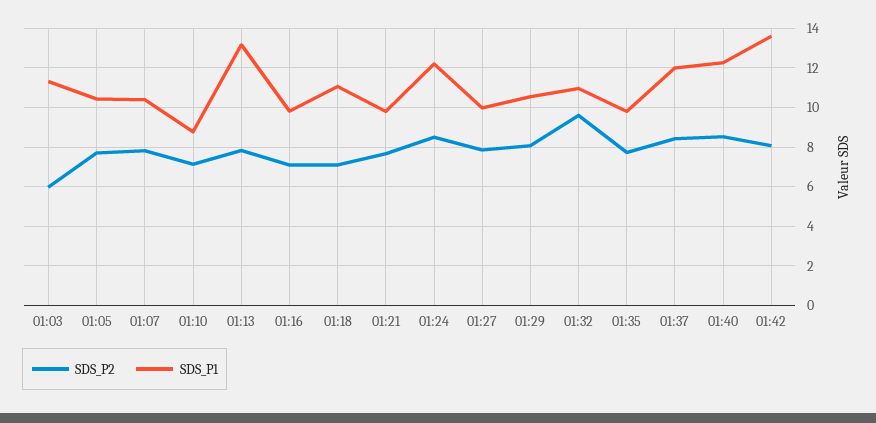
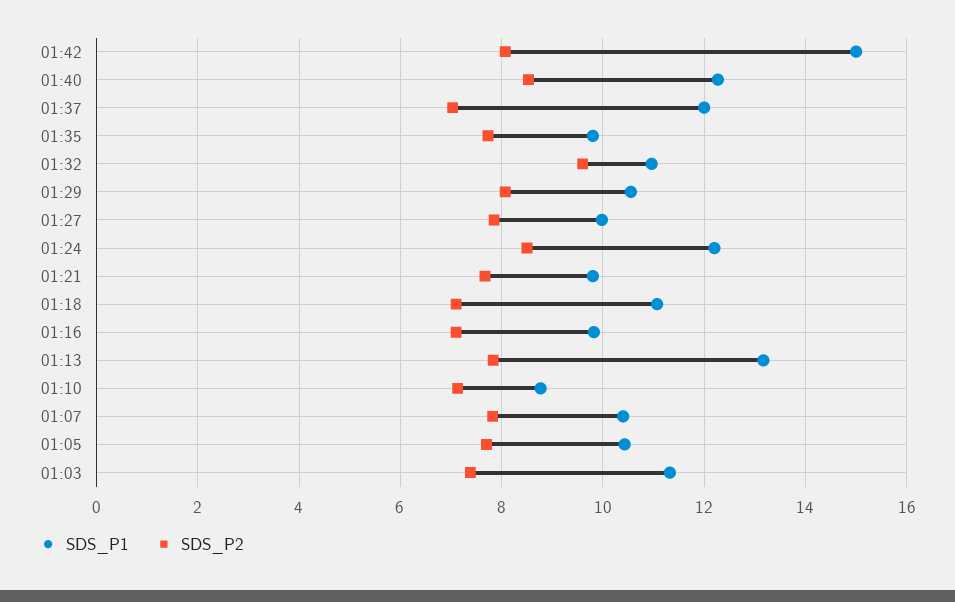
  {
    "SDS_P2": {
-     "01:03": 6,
+     "01:03": 7.4,
      "01:05": 7.8,
      "01:07": 7.8,
      "01:10": 7.2,
      "01:13": 7.8,
      "01:16": 7.2,
      "01:18": 7.2,
      "01:21": 7.6,
      "01:24": 8.6,
      "01:27": 7.8,
      "01:29": 8,
      "01:32": 9.6,
      "01:35": 7.8,
-     "01:37": 8.5,
+     "01:37": 7,
      "01:40": 8.6,
      "01:42": 8
    },
    "SDS_P1": {
      "01:03": 11.4,
      "01:05": 10.4,
      "01:07": 10.4,
      "01:10": 8.8,
      "01:13": 13.2,
      "01:16": 9.8,
      "01:18": 11,
      "01:21": 9.8,
      "01:24": 12.2,
      "01:27": 10,
      "01:29": 10.6,
      "01:32": 11,
      "01:35": 9.8,
      "01:37": 12,
      "01:40": 12.2,
-     "01:42": 13.5
+     "01:42": 15
    }
  }

